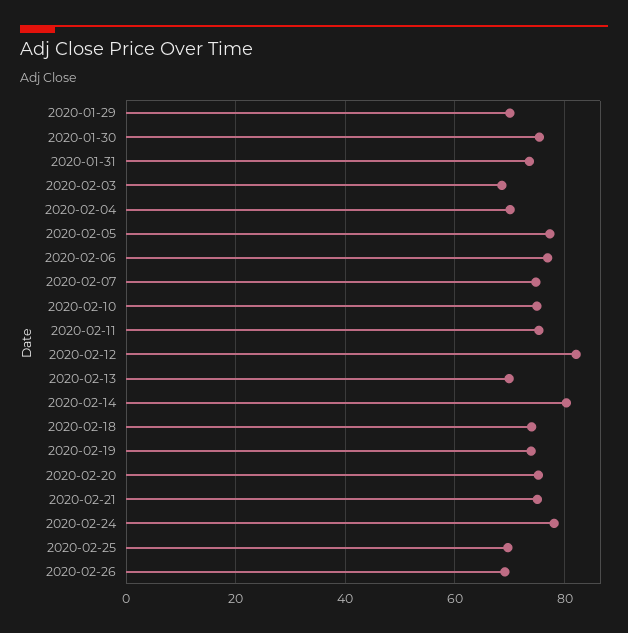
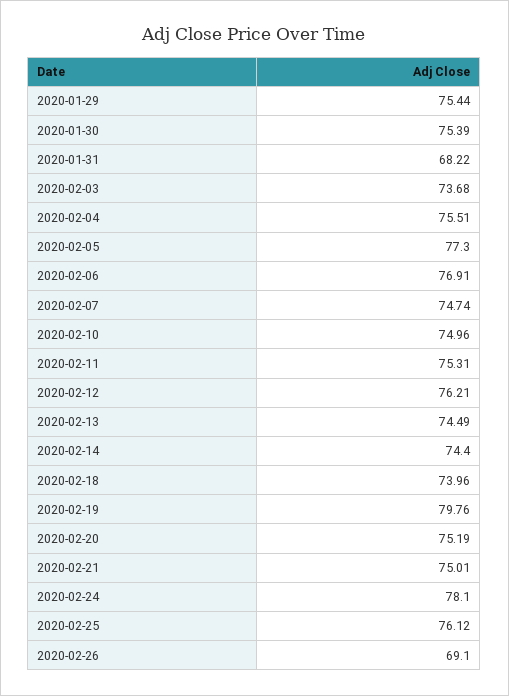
  {
-   "2020-01-29": 70,
+   "2020-01-29": 75.44,
    "2020-01-30": 75.39,
-   "2020-01-31": 74,
+   "2020-01-31": 68.22,
-   "2020-02-03": 68,
+   "2020-02-03": 73.68,
-   "2020-02-04": 70,
+   "2020-02-04": 75.51,
    "2020-02-05": 77.3,
    "2020-02-06": 76.91,
    "2020-02-07": 74.74,
    "2020-02-10": 74.96,
    "2020-02-11": 75.31,
-   "2020-02-12": 82,
+   "2020-02-12": 76.21,
-   "2020-02-13": 70,
+   "2020-02-13": 74.49,
-   "2020-02-14": 80,
+   "2020-02-14": 74.4,
    "2020-02-18": 73.96,
-   "2020-02-19": 74,
+   "2020-02-19": 79.76,
    "2020-02-20": 75.19,
    "2020-02-21": 75.01,
    "2020-02-24": 78.1,
-   "2020-02-25": 70,
+   "2020-02-25": 76.12,
    "2020-02-26": 69.1
  }

